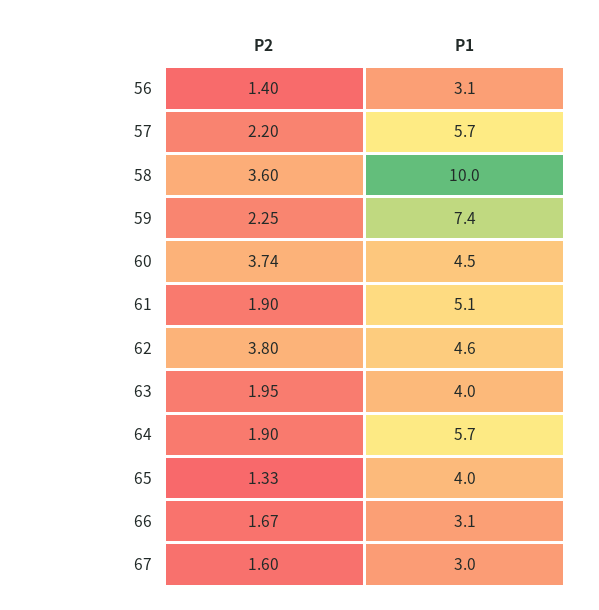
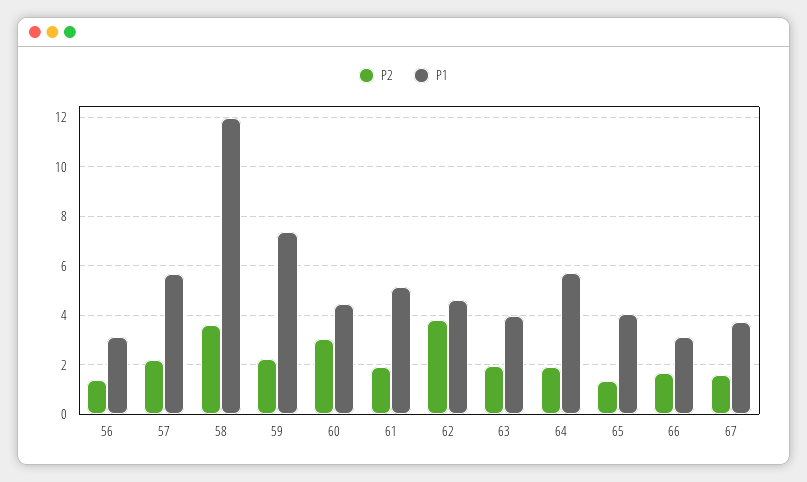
  {
    "P2": {
      "56": 1.4,
      "57": 2.2,
      "58": 3.6,
      "59": 2.25,
-     "60": 3.74,
+     "60": 3,
      "61": 1.9,
      "62": 3.8,
      "63": 1.95,
      "64": 1.9,
      "65": 1.33,
      "66": 1.67,
      "67": 1.6
    },
    "P1": {
      "56": 3.1,
      "57": 5.7,
-     "58": 10,
+     "58": 12,
      "59": 7.4,
      "60": 4.5,
      "61": 5.1,
      "62": 4.6,
      "63": 4,
      "64": 5.7,
      "65": 4,
      "66": 3.1,
-     "67": 3
+     "67": 3.75
    }
  }

